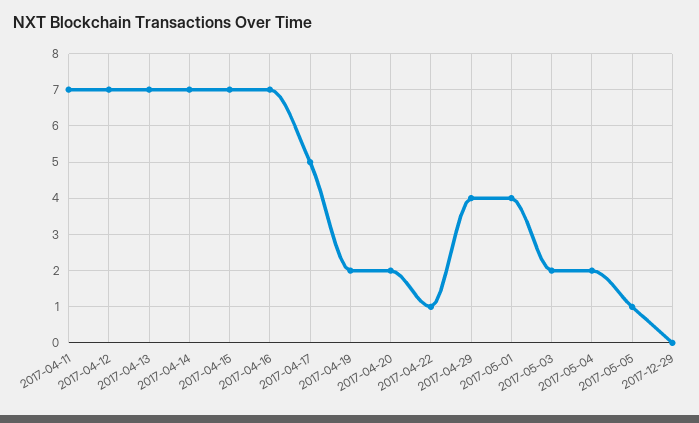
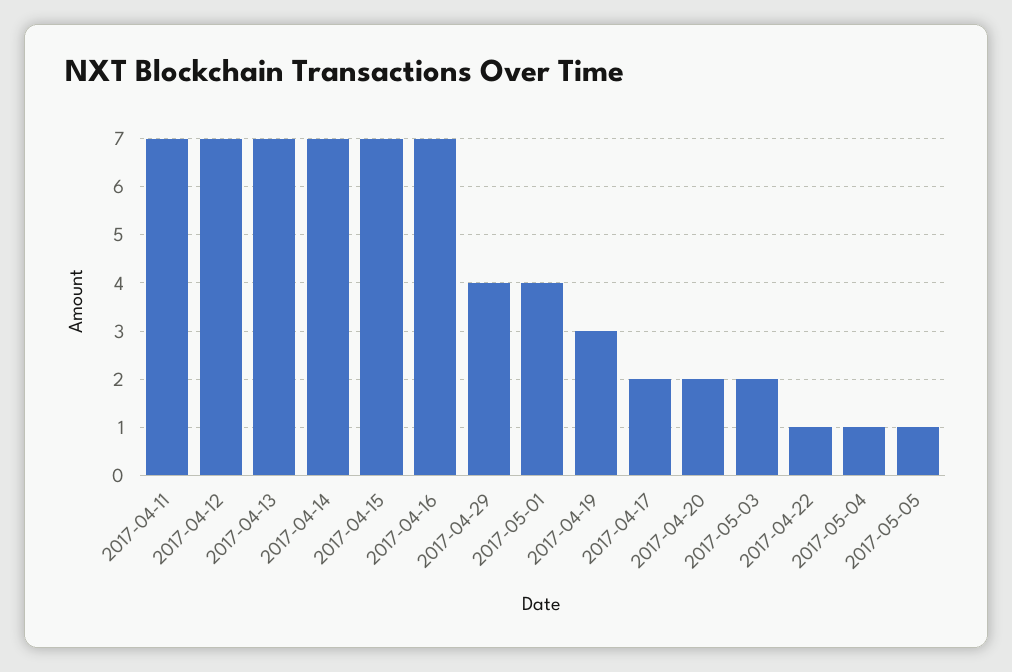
  {
    "2017-04-11": 7,
    "2017-04-12": 7,
    "2017-04-13": 7,
    "2017-04-14": 7,
    "2017-04-15": 7,
    "2017-04-16": 7,
-   "2017-04-17": 5,
+   "2017-04-17": 2,
-   "2017-04-19": 2,
+   "2017-04-19": 3,
    "2017-04-20": 2,
    "2017-04-22": 1,
    "2017-04-29": 4,
    "2017-05-01": 4,
    "2017-05-03": 2,
-   "2017-05-04": 2,
+   "2017-05-04": 1,
-   "2017-05-05": 1,
+   "2017-05-05": 1
-   "2017-12-29": 0
  }

